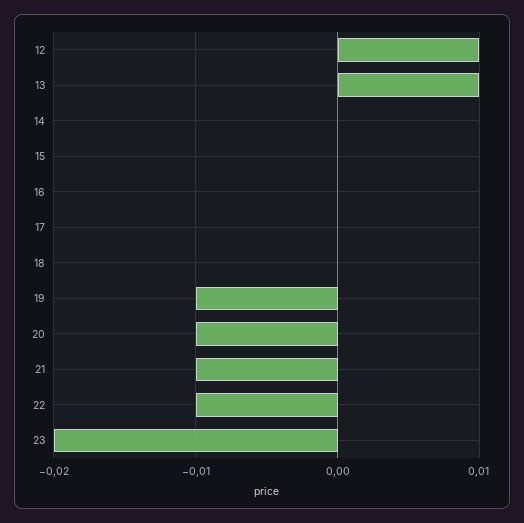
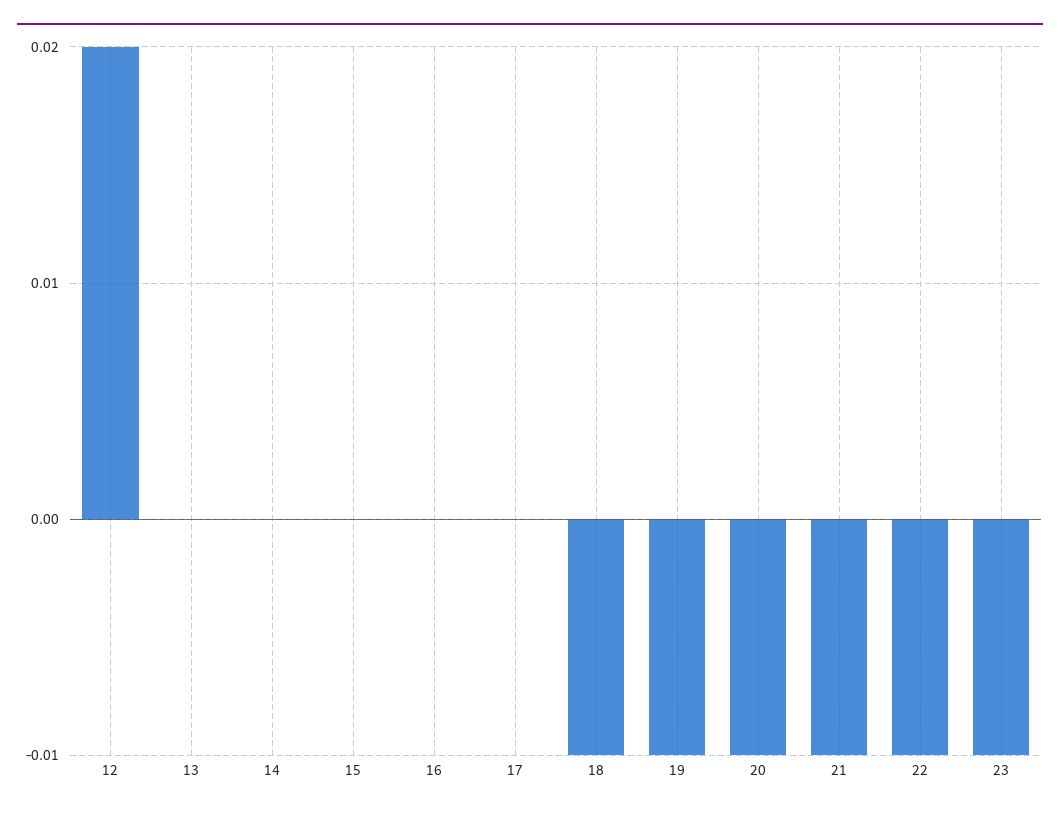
  {
-   "12": 0.01,
+   "12": 0.02,
-   "13": 0.01,
+   "13": 0,
    "14": 0,
    "15": 0,
    "16": 0,
    "17": 0,
-   "18": 0,
+   "18": -0.01,
    "19": -0.01,
    "20": -0.01,
    "21": -0.01,
    "22": -0.01,
-   "23": -0.02
+   "23": -0.01
  }

